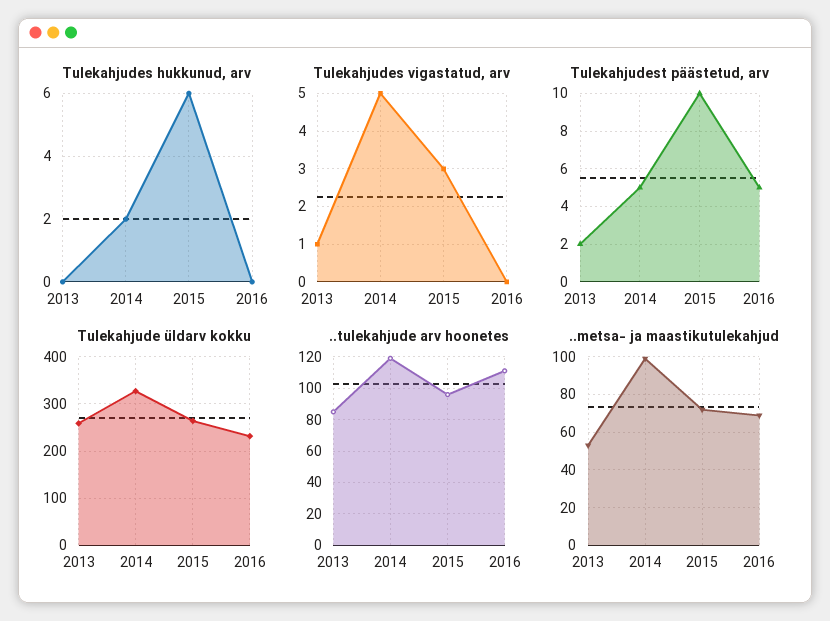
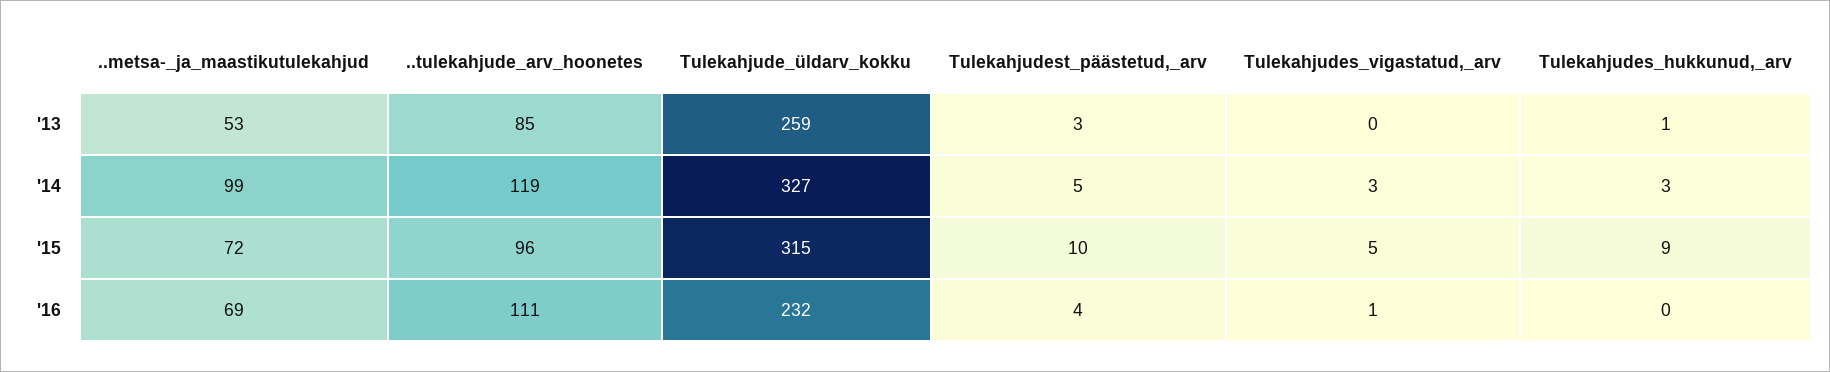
  {
    "Tulekahjudes hukkunud, arv": {
-     "2013": 0,
+     "2013": 1,
-     "2014": 2,
+     "2014": 3,
-     "2015": 6,
+     "2015": 9,
      "2016": 0
    },
    "Tulekahjudes vigastatud, arv": {
-     "2013": 1,
+     "2013": 0,
-     "2014": 5,
+     "2014": 3,
-     "2015": 3,
+     "2015": 5,
-     "2016": 0
+     "2016": 1
    },
    "Tulekahjudest päästetud, arv": {
-     "2013": 2,
+     "2013": 3,
      "2014": 5,
      "2015": 10,
-     "2016": 5
+     "2016": 4
    },
    "Tulekahjude üldarv kokku": {
      "2013": 259,
      "2014": 327,
-     "2015": 260,
+     "2015": 315,
      "2016": 232
    },
    "..tulekahjude arv hoonetes": {
      "2013": 85,
      "2014": 119,
      "2015": 96,
      "2016": 111
    },
    "..metsa- ja maastikutulekahjud": {
      "2013": 53,
      "2014": 99,
      "2015": 72,
      "2016": 69
    }
  }

